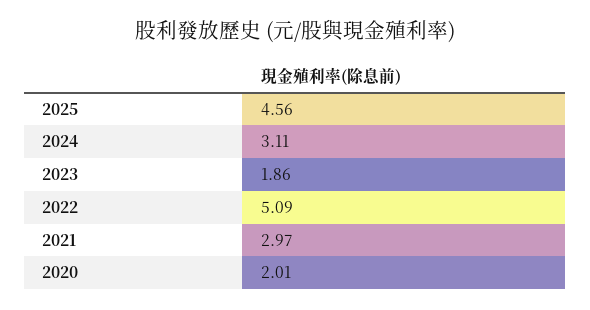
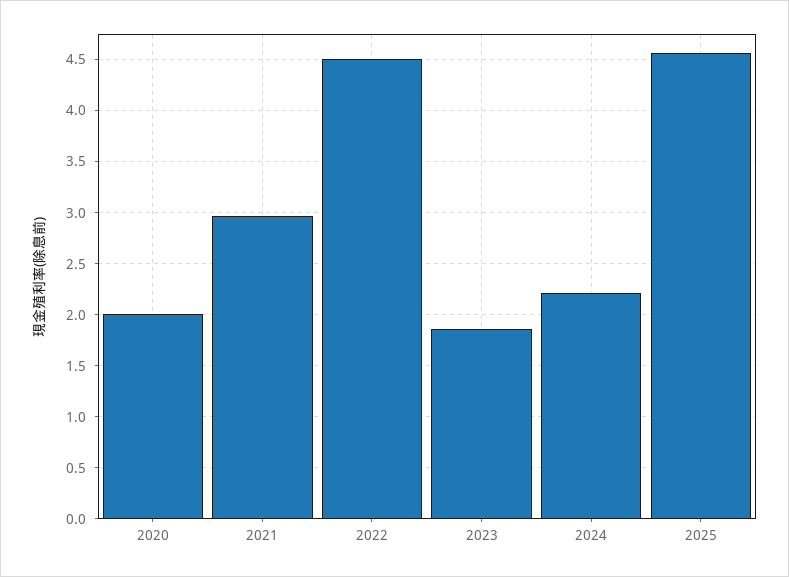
  {
    "2025": 4.56,
-   "2024": 3.11,
+   "2024": 2.2,
    "2023": 1.86,
-   "2022": 5.09,
+   "2022": 4.5,
    "2021": 2.97,
    "2020": 2.01
  }

